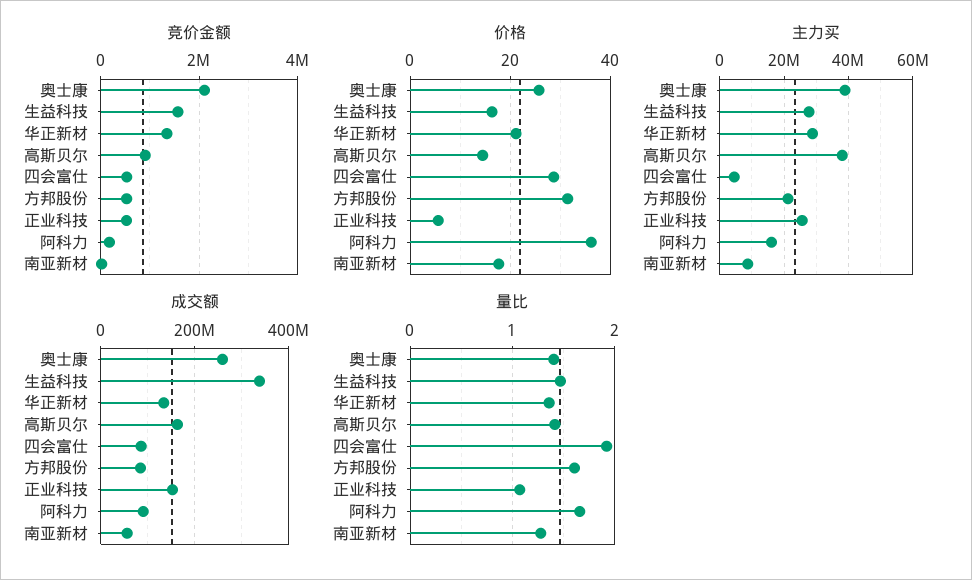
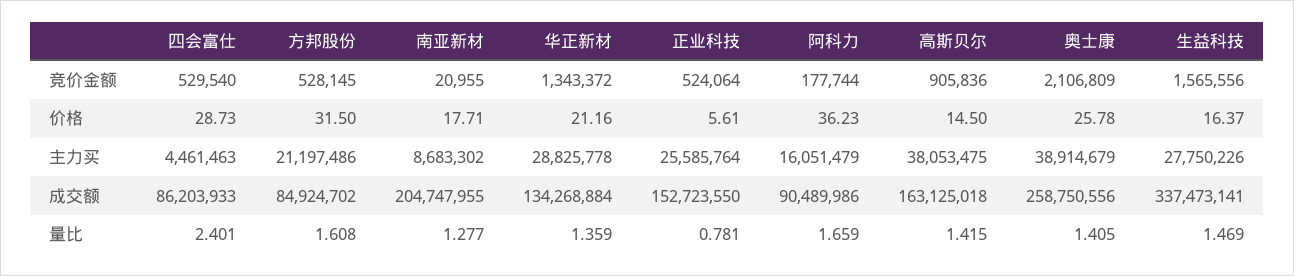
  {
    "竞价金额": {
      "奥士康": 2106809,
      "生益科技": 1565556,
      "华正新材": 1343372,
      "高斯贝尔": 905836,
      "四会富仕": 529540,
      "方邦股份": 528145,
      "正业科技": 524064,
      "阿科力": 177744,
      "南亚新材": 20955
    },
    "价格": {
      "奥士康": 25.78,
      "生益科技": 16.37,
      "华正新材": 21.16,
      "高斯贝尔": 14.5,
      "四会富仕": 28.73,
      "方邦股份": 31.5,
      "正业科技": 5.61,
      "阿科力": 36.23,
      "南亚新材": 17.71
    },
    "主力买": {
      "奥士康": 38914679,
      "生益科技": 27750226,
      "华正新材": 28825778,
      "高斯贝尔": 38053475,
      "四会富仕": 4461463,
      "方邦股份": 21197486,
      "正业科技": 25585764,
      "阿科力": 16051479,
      "南亚新材": 8683302
    },
    "成交额": {
      "奥士康": 258750556,
      "生益科技": 337473141,
      "华正新材": 134268884,
      "高斯贝尔": 163125018,
      "四会富仕": 86203933,
      "方邦股份": 84924702,
      "正业科技": 152723550,
      "阿科力": 90489986,
-     "南亚新材": 60000000
+     "南亚新材": 204747955
    },
    "量比": {
      "奥士康": 1.405,
      "生益科技": 1.469,
      "华正新材": 1.359,
      "高斯贝尔": 1.415,
-     "四会富仕": 1.9,
+     "四会富仕": 2.401,
      "方邦股份": 1.608,
-     "正业科技": 1.1,
+     "正业科技": 0.781,
      "阿科力": 1.659,
      "南亚新材": 1.277
    }
  }

